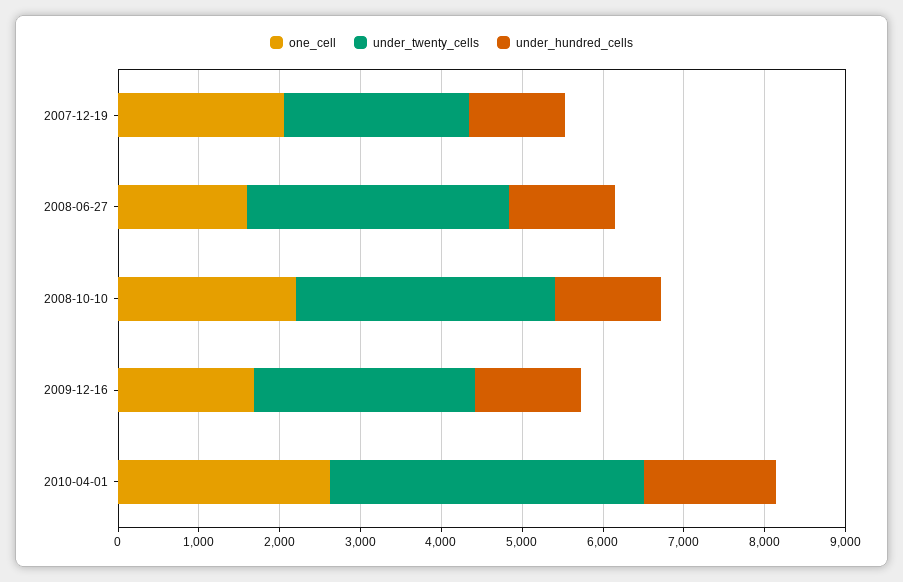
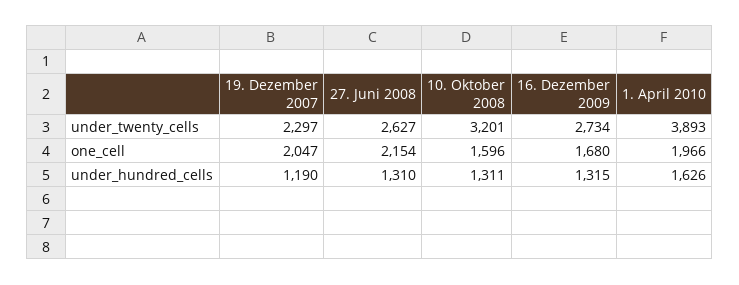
  {
    "one_cell": {
      "2007-12-19": 2047,
-     "2008-06-27": 1600,
+     "2008-06-27": 2154,
-     "2008-10-10": 2200,
+     "2008-10-10": 1596,
      "2009-12-16": 1680,
-     "2010-04-01": 2600
+     "2010-04-01": 1966
    },
    "under_twenty_cells": {
      "2007-12-19": 2297,
-     "2008-06-27": 3200,
+     "2008-06-27": 2627,
      "2008-10-10": 3201,
      "2009-12-16": 2734,
      "2010-04-01": 3893
    },
    "under_hundred_cells": {
      "2007-12-19": 1190,
      "2008-06-27": 1310,
      "2008-10-10": 1311,
      "2009-12-16": 1315,
      "2010-04-01": 1626
    }
  }

